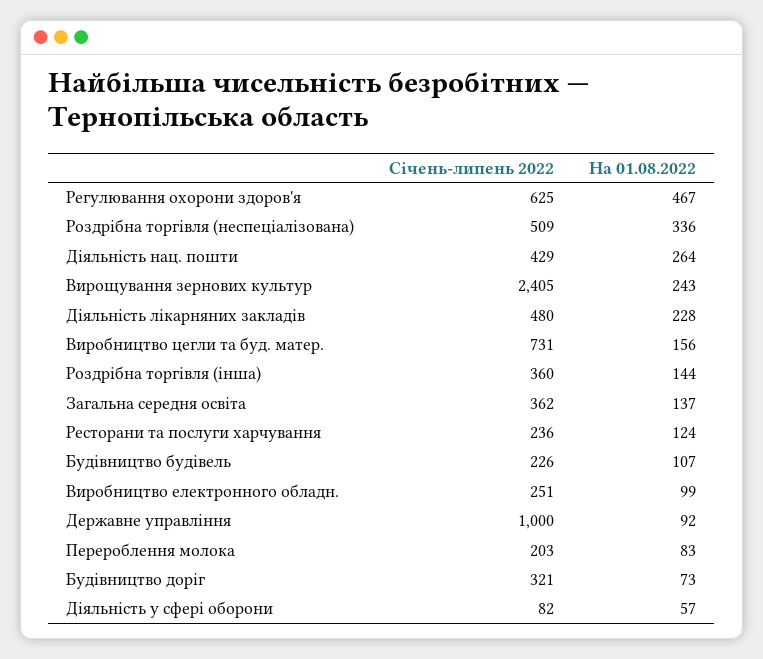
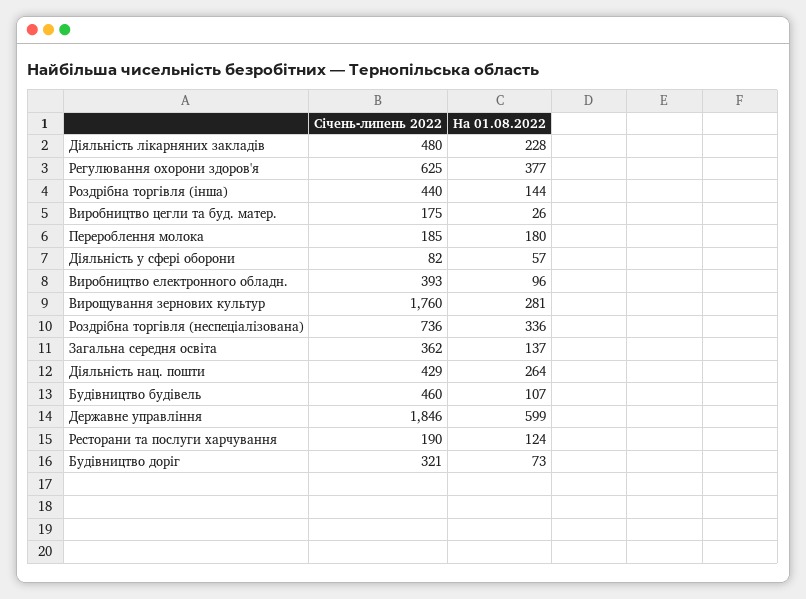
  {
    "Січень-липень 2022": {
      "Регулювання охорони здоров'я": 625,
-     "Роздрібна торгівля (неспеціалізована)": 509,
+     "Роздрібна торгівля (неспеціалізована)": 736,
      "Діяльність нац. пошти": 429,
-     "Вирощування зернових культур": 2405,
+     "Вирощування зернових культур": 1760,
      "Діяльність лікарняних закладів": 480,
-     "Виробництво цегли та буд. матер.": 731,
+     "Виробництво цегли та буд. матер.": 175,
-     "Роздрібна торгівля (інша)": 360,
+     "Роздрібна торгівля (інша)": 440,
      "Загальна середня освіта": 362,
-     "Ресторани та послуги харчування": 236,
+     "Ресторани та послуги харчування": 190,
-     "Будівництво будівель": 226,
+     "Будівництво будівель": 460,
-     "Виробництво електронного обладн.": 251,
+     "Виробництво електронного обладн.": 393,
-     "Державне управління": 1000,
+     "Державне управління": 1846,
-     "Перероблення молока": 203,
+     "Перероблення молока": 185,
      "Будівництво доріг": 321,
      "Діяльність у сфері оборони": 82
    },
    "На 01.08.2022": {
-     "Регулювання охорони здоров'я": 467,
+     "Регулювання охорони здоров'я": 377,
      "Роздрібна торгівля (неспеціалізована)": 336,
      "Діяльність нац. пошти": 264,
-     "Вирощування зернових культур": 243,
+     "Вирощування зернових культур": 281,
      "Діяльність лікарняних закладів": 228,
-     "Виробництво цегли та буд. матер.": 156,
+     "Виробництво цегли та буд. матер.": 26,
      "Роздрібна торгівля (інша)": 144,
      "Загальна середня освіта": 137,
      "Ресторани та послуги харчування": 124,
      "Будівництво будівель": 107,
-     "Виробництво електронного обладн.": 99,
+     "Виробництво електронного обладн.": 96,
-     "Державне управління": 92,
+     "Державне управління": 599,
-     "Перероблення молока": 83,
+     "Перероблення молока": 180,
      "Будівництво доріг": 73,
      "Діяльність у сфері оборони": 57
    }
  }

